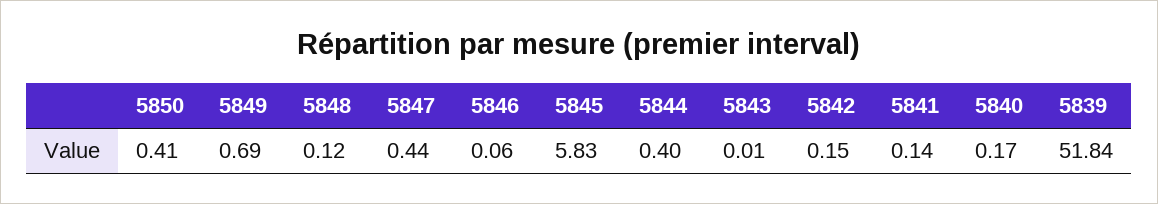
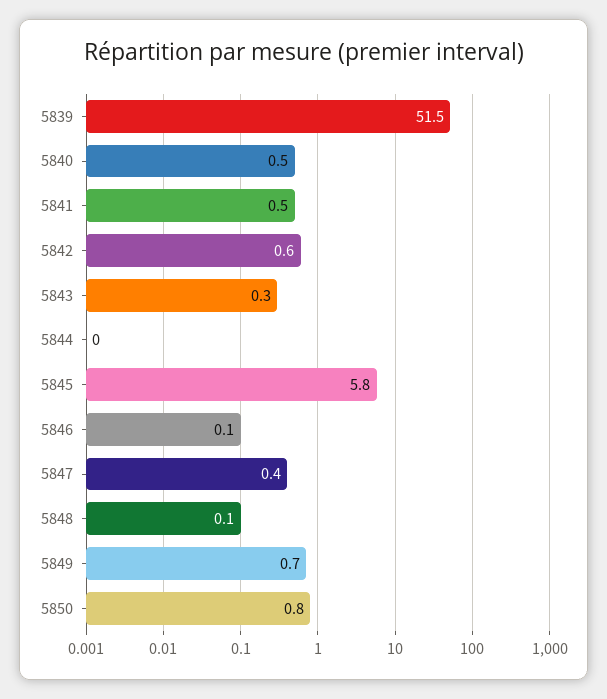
  {
-   "5850": 0.41,
+   "5850": 0.8,
    "5849": 0.69,
    "5848": 0.12,
    "5847": 0.44,
    "5846": 0.06,
    "5845": 5.83,
-   "5844": 0.4,
+   "5844": 0,
-   "5843": 0.01,
+   "5843": 0.3,
-   "5842": 0.15,
+   "5842": 0.6,
-   "5841": 0.14,
+   "5841": 0.5,
-   "5840": 0.17,
+   "5840": 0.5,
-   "5839": 51.84
+   "5839": 51.5
  }

